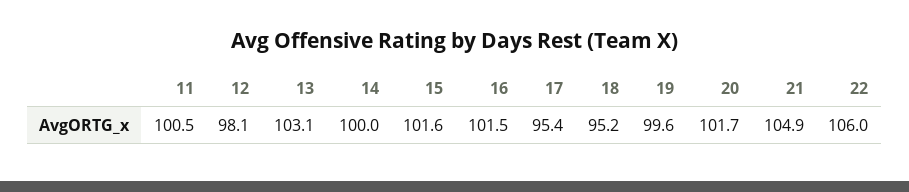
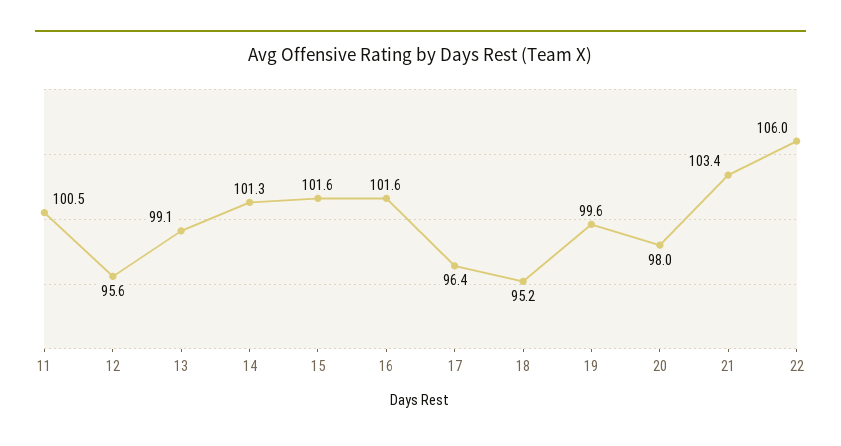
  {
    "11": 100.5,
-   "12": 98.1,
+   "12": 95.6,
-   "13": 103.1,
+   "13": 99.1,
-   "14": 100,
+   "14": 101.3,
    "15": 101.6,
-   "16": 101.5,
+   "16": 101.6,
-   "17": 95.4,
+   "17": 96.4,
    "18": 95.2,
    "19": 99.6,
-   "20": 101.7,
+   "20": 98,
-   "21": 104.9,
+   "21": 103.4,
    "22": 106
  }

